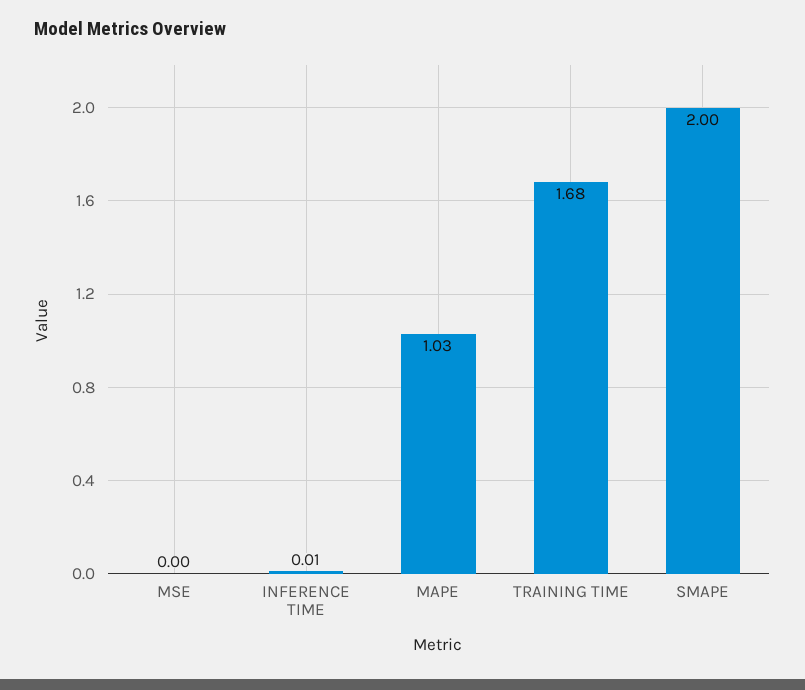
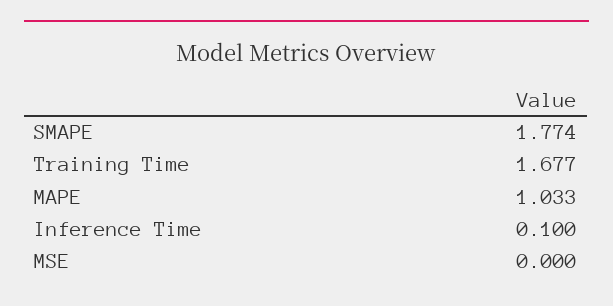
  {
    "MSE": 0,
-   "INFERENCE TIME": 0.01,
+   "INFERENCE TIME": 0.1,
    "MAPE": 1.033,
    "TRAINING TIME": 1.677,
-   "SMAPE": 2
+   "SMAPE": 1.774
  }

